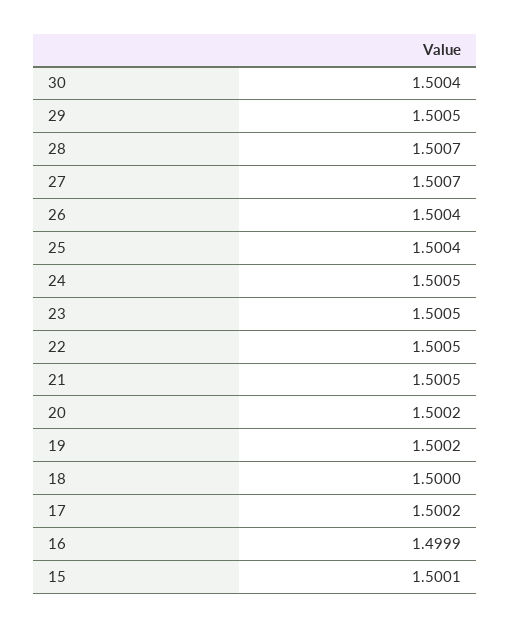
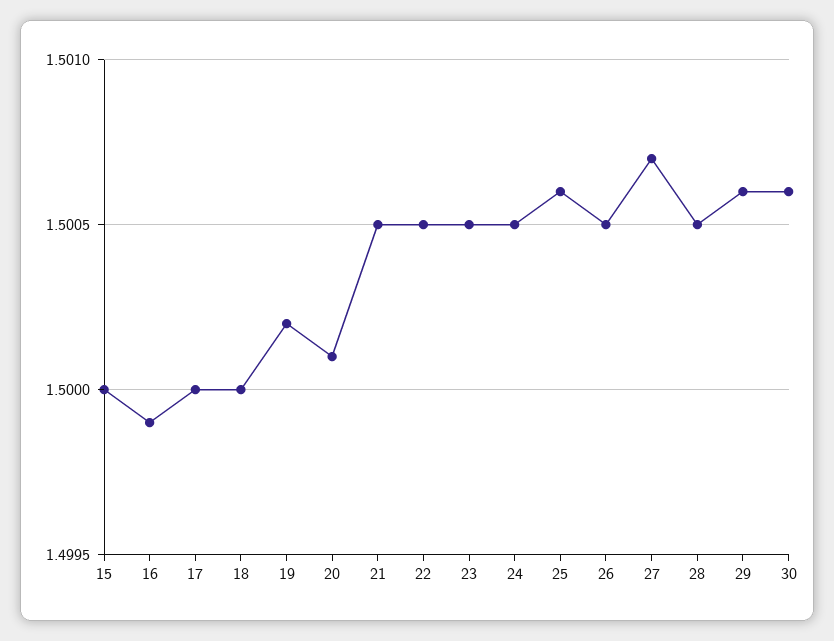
  {
-   "30": 1.5004,
+   "30": 1.5006,
-   "29": 1.5005,
+   "29": 1.5006,
-   "28": 1.5007,
+   "28": 1.5005,
    "27": 1.5007,
-   "26": 1.5004,
+   "26": 1.5005,
-   "25": 1.5004,
+   "25": 1.5006,
    "24": 1.5005,
    "23": 1.5005,
    "22": 1.5005,
    "21": 1.5005,
-   "20": 1.5002,
+   "20": 1.5001,
    "19": 1.5002,
    "18": 1.5,
-   "17": 1.5002,
+   "17": 1.5,
    "16": 1.4999,
-   "15": 1.5001
+   "15": 1.5
  }

